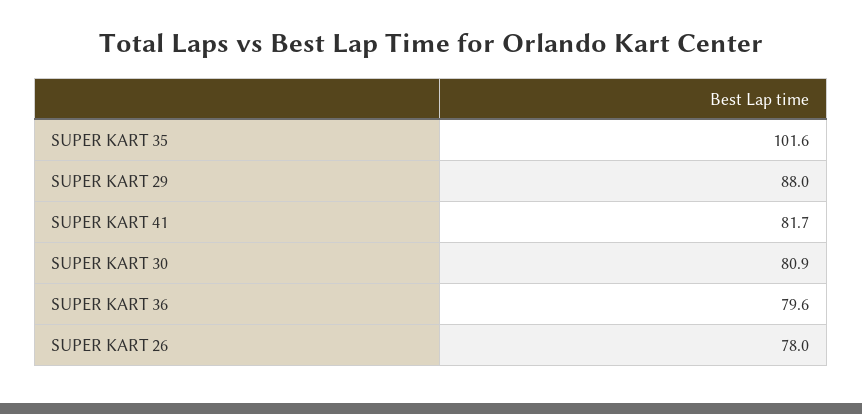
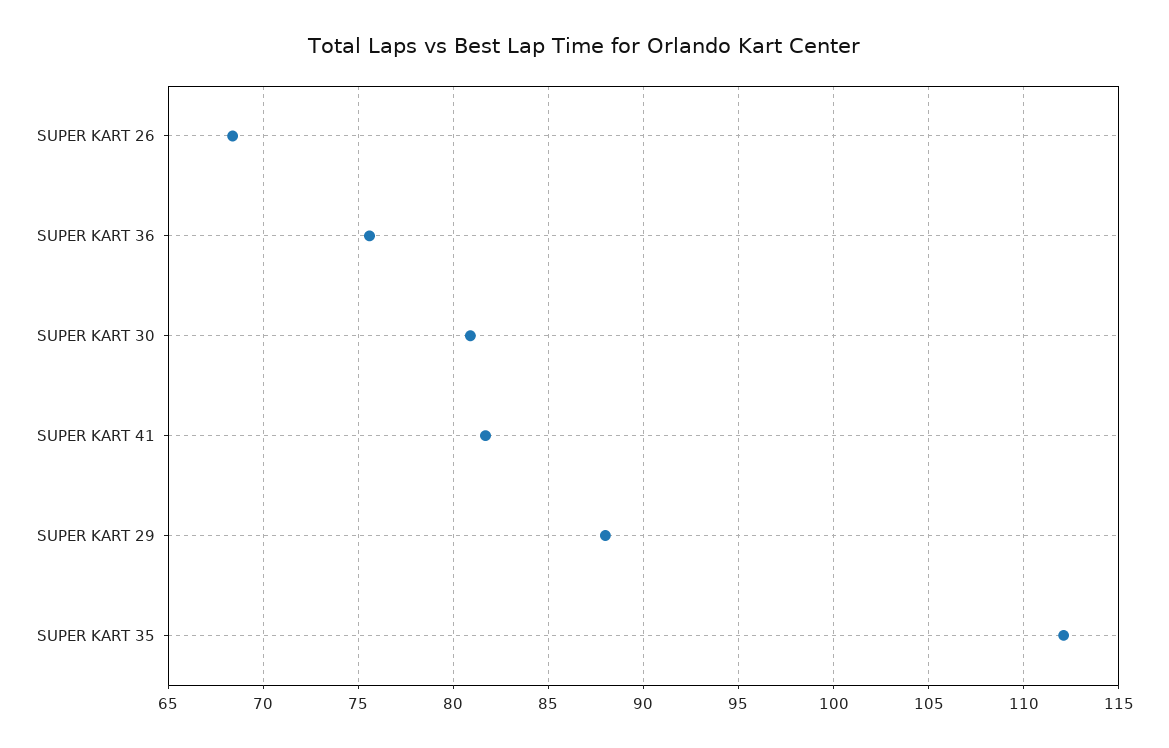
  {
-   "SUPER KART 35": 101.6,
+   "SUPER KART 35": 112,
    "SUPER KART 29": 88,
    "SUPER KART 41": 81.7,
    "SUPER KART 30": 80.9,
-   "SUPER KART 36": 79.6,
+   "SUPER KART 36": 75.5,
-   "SUPER KART 26": 78
+   "SUPER KART 26": 68.5
  }

